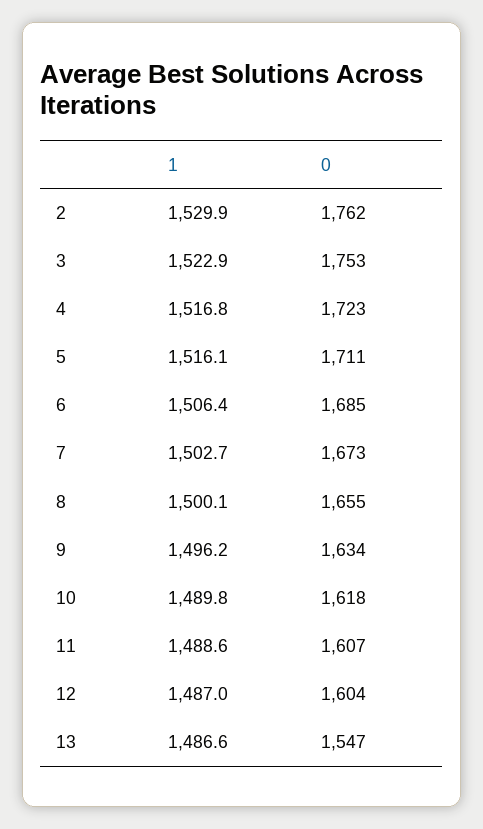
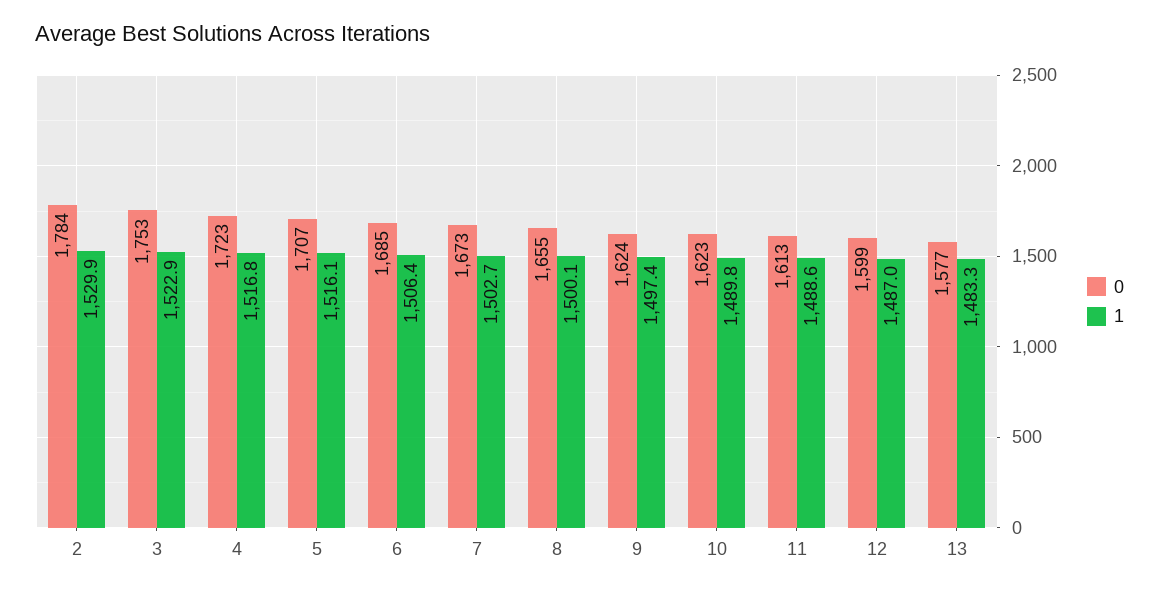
  {
    "1": {
      "2": 1529.9,
      "3": 1522.9,
      "4": 1516.8,
      "5": 1516.1,
      "6": 1506.4,
      "7": 1502.7,
      "8": 1500.1,
-     "9": 1496.2,
+     "9": 1497.4,
      "10": 1489.8,
      "11": 1488.6,
      "12": 1487,
-     "13": 1486.6
+     "13": 1483.3
    },
    "0": {
-     "2": 1762,
+     "2": 1784,
      "3": 1753,
      "4": 1723,
-     "5": 1711,
+     "5": 1707,
      "6": 1685,
      "7": 1673,
      "8": 1655,
-     "9": 1634,
+     "9": 1624,
-     "10": 1618,
+     "10": 1623,
-     "11": 1607,
+     "11": 1613,
-     "12": 1604,
+     "12": 1599,
-     "13": 1547
+     "13": 1577
    }
  }

